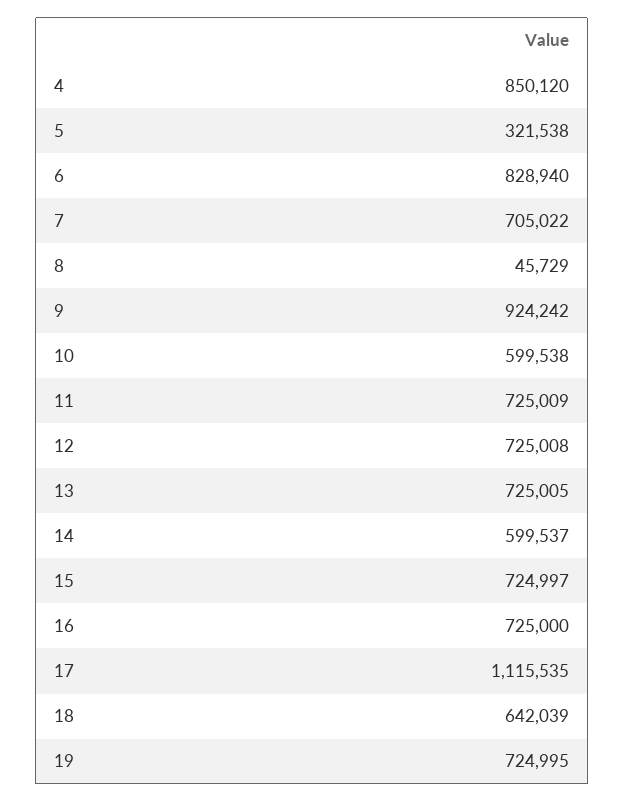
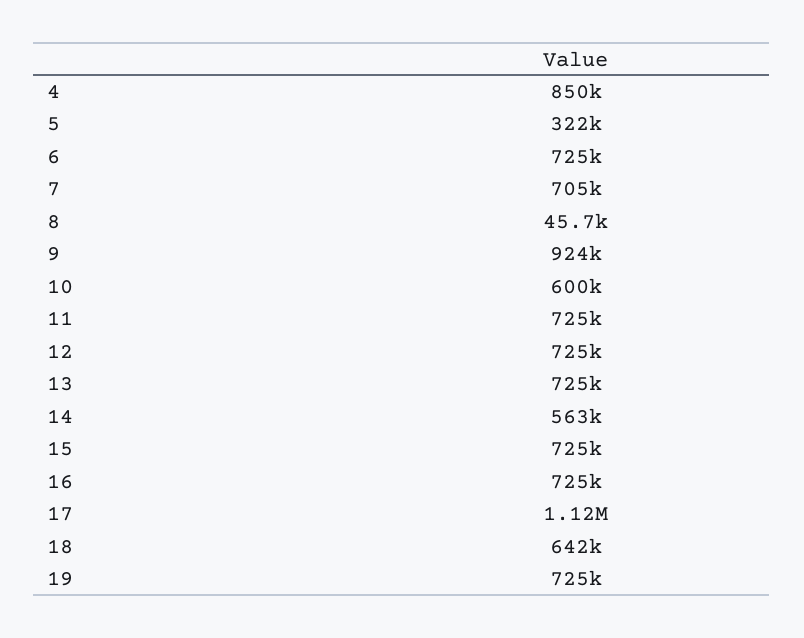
  {
    "4": 850120,
    "5": 321538,
-   "6": 828940,
+   "6": 725000,
    "7": 705022,
    "8": 45729,
    "9": 924242,
    "10": 599538,
    "11": 725009,
    "12": 725008,
    "13": 725005,
-   "14": 599537,
+   "14": 563000,
    "15": 724997,
    "16": 725000,
    "17": 1115535,
    "18": 642039,
    "19": 724995
  }

